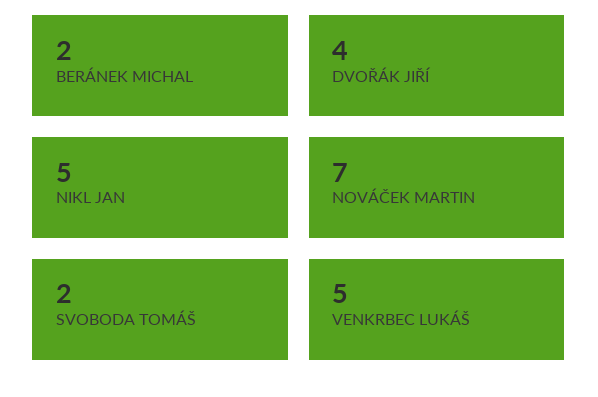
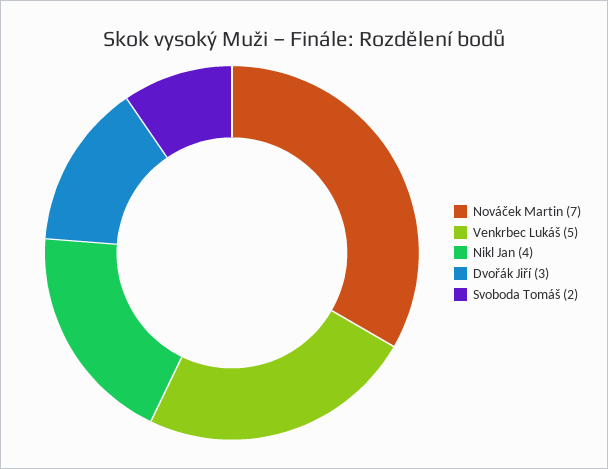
  {
-   "BERÁNEK MICHAL": 2,
-   "DVOŘÁK JIŘÍ": 4,
+   "DVOŘÁK JIŘÍ": 3,
-   "NIKL JAN": 5,
+   "NIKL JAN": 4,
    "NOVÁČEK MARTIN": 7,
    "SVOBODA TOMÁŠ": 2,
    "VENKRBEC LUKÁŠ": 5
  }

